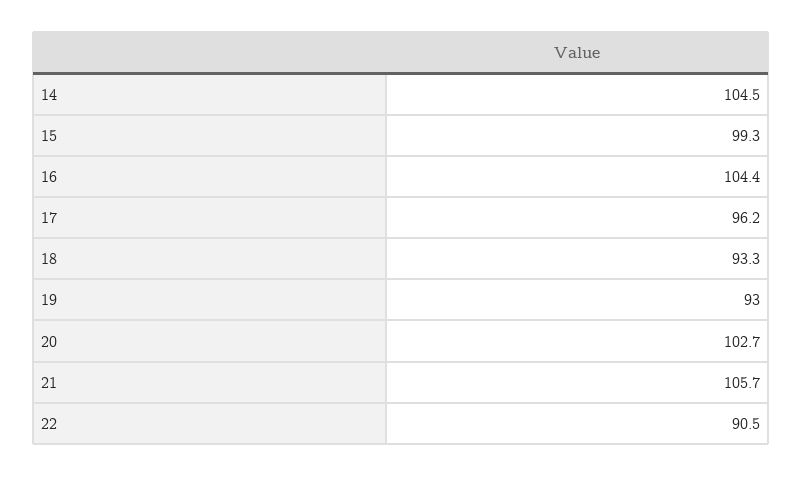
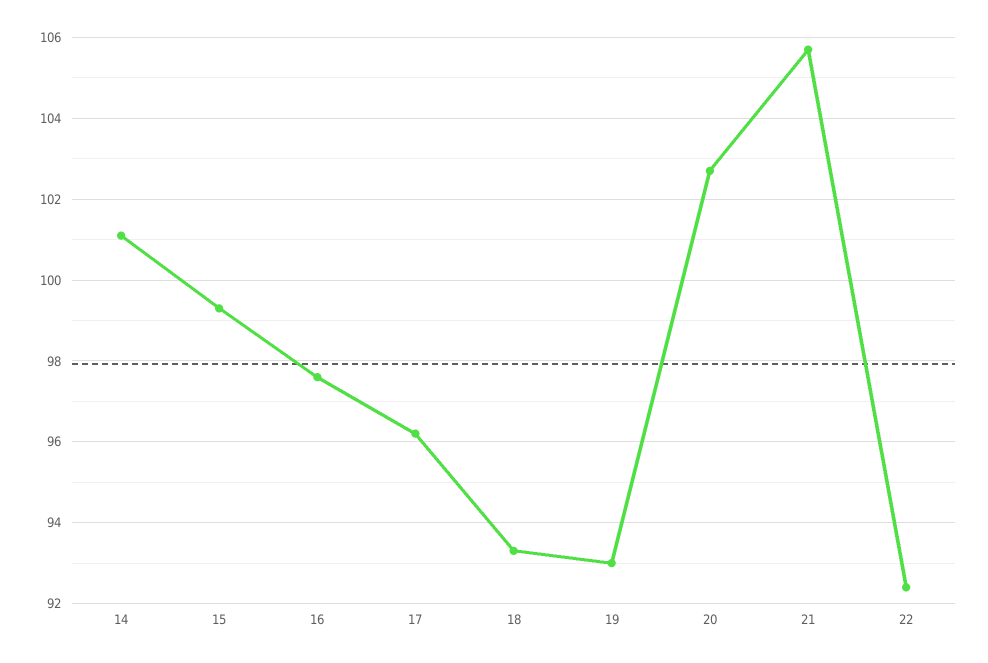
  {
-   "14": 104.5,
+   "14": 101,
    "15": 99.3,
-   "16": 104.4,
+   "16": 97.5,
    "17": 96.2,
    "18": 93.3,
    "19": 93,
    "20": 102.7,
    "21": 105.7,
-   "22": 90.5
+   "22": 92.5
  }

